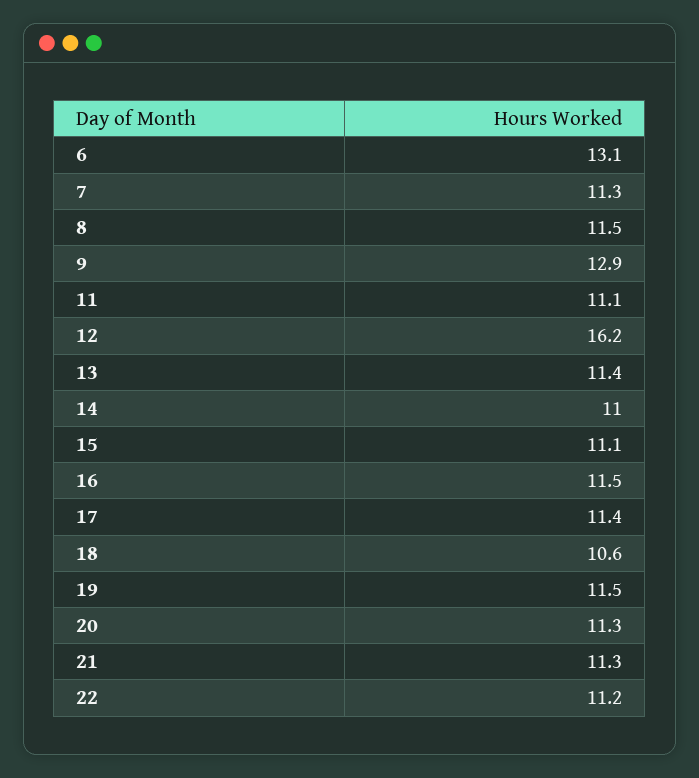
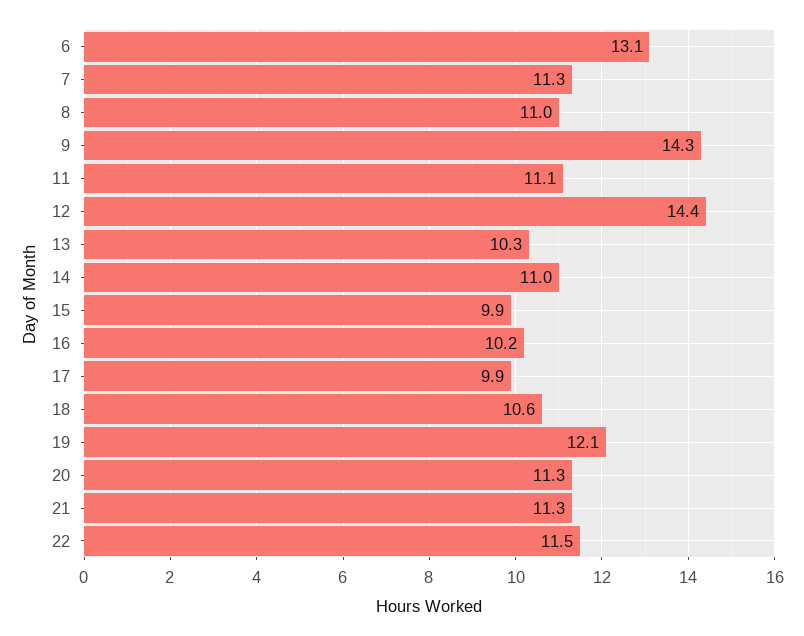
  {
    "6": 13.1,
    "7": 11.3,
-   "8": 11.5,
+   "8": 11,
-   "9": 12.9,
+   "9": 14.3,
    "11": 11.1,
-   "12": 16.2,
+   "12": 14.4,
-   "13": 11.4,
+   "13": 10.3,
    "14": 11,
-   "15": 11.1,
+   "15": 9.9,
-   "16": 11.5,
+   "16": 10.2,
-   "17": 11.4,
+   "17": 9.9,
    "18": 10.6,
-   "19": 11.5,
+   "19": 12.1,
    "20": 11.3,
    "21": 11.3,
-   "22": 11.2
+   "22": 11.5
  }

